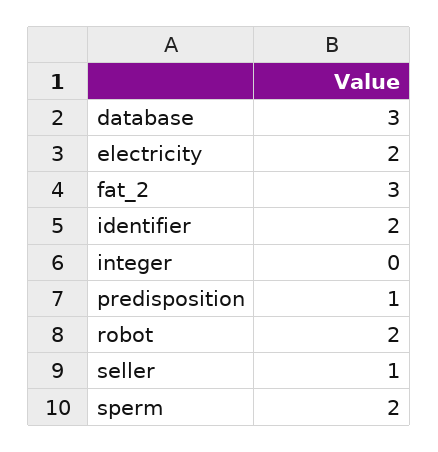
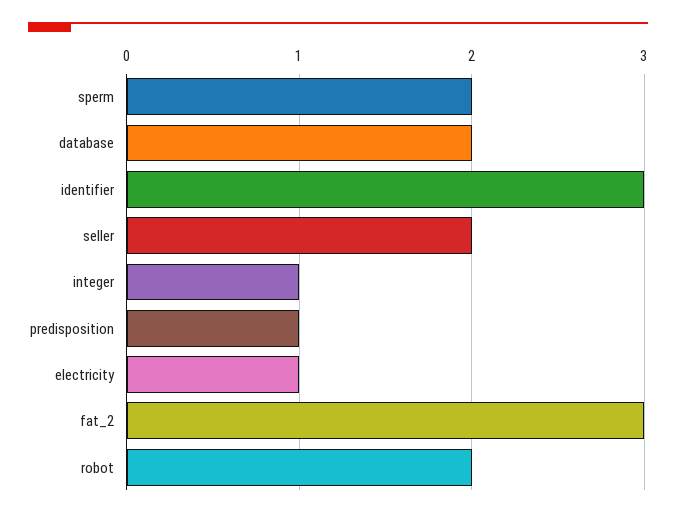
  {
-   "database": 3,
+   "database": 2,
-   "electricity": 2,
+   "electricity": 1,
    "fat_2": 3,
-   "identifier": 2,
+   "identifier": 3,
-   "integer": 0,
+   "integer": 1,
    "predisposition": 1,
    "robot": 2,
-   "seller": 1,
+   "seller": 2,
    "sperm": 2
  }

